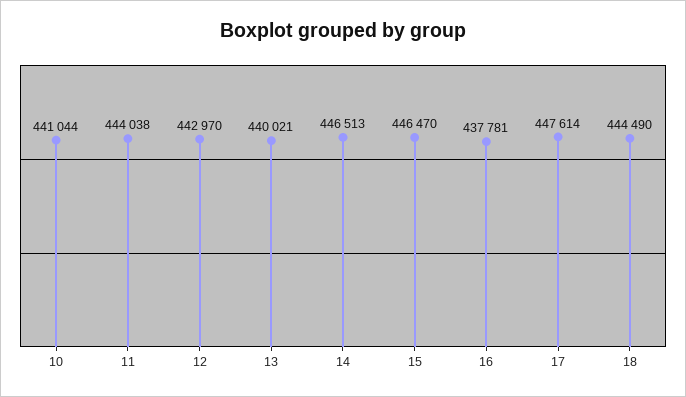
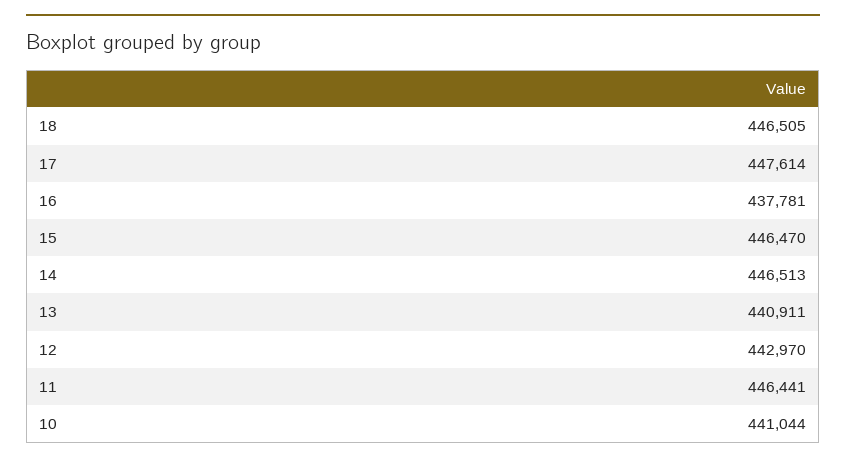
  {
    "10": 441044,
-   "11": 444038,
+   "11": 446441,
    "12": 442970,
-   "13": 440021,
+   "13": 440911,
    "14": 446513,
    "15": 446470,
    "16": 437781,
    "17": 447614,
-   "18": 444490
+   "18": 446505
  }

